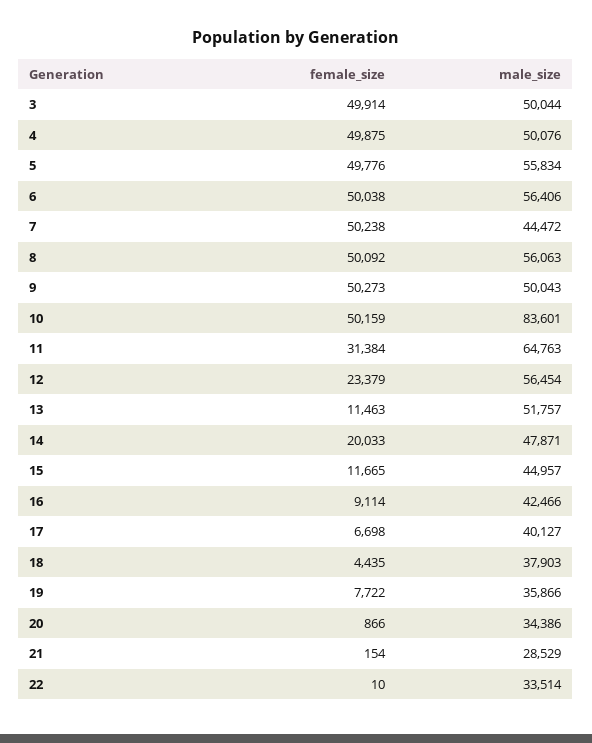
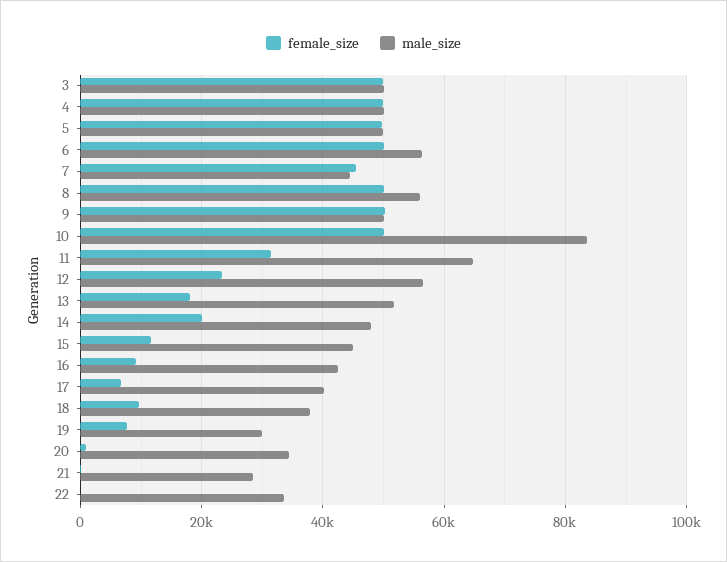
  {
    "female_size": {
      "3": 49914,
      "4": 49875,
      "5": 49776,
      "6": 50038,
-     "7": 50238,
+     "7": 46000,
      "8": 50092,
      "9": 50273,
      "10": 50159,
      "11": 31384,
      "12": 23379,
-     "13": 11463,
+     "13": 18000,
      "14": 20033,
      "15": 11665,
      "16": 9114,
      "17": 6698,
-     "18": 4435,
+     "18": 10000,
      "19": 7722,
      "20": 866,
      "21": 154,
      "22": 10
    },
    "male_size": {
      "3": 50044,
      "4": 50076,
-     "5": 55834,
+     "5": 50000,
      "6": 56406,
      "7": 44472,
      "8": 56063,
      "9": 50043,
      "10": 83601,
      "11": 64763,
      "12": 56454,
      "13": 51757,
      "14": 47871,
      "15": 44957,
      "16": 42466,
      "17": 40127,
      "18": 37903,
-     "19": 35866,
+     "19": 30000,
      "20": 34386,
      "21": 28529,
      "22": 33514
    }
  }

